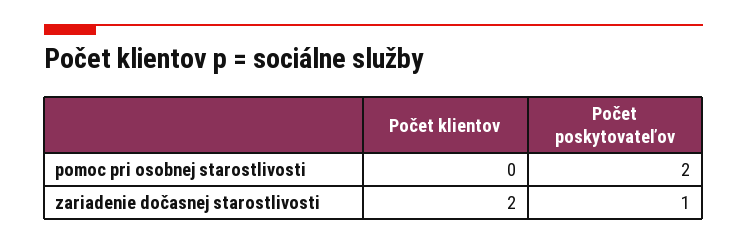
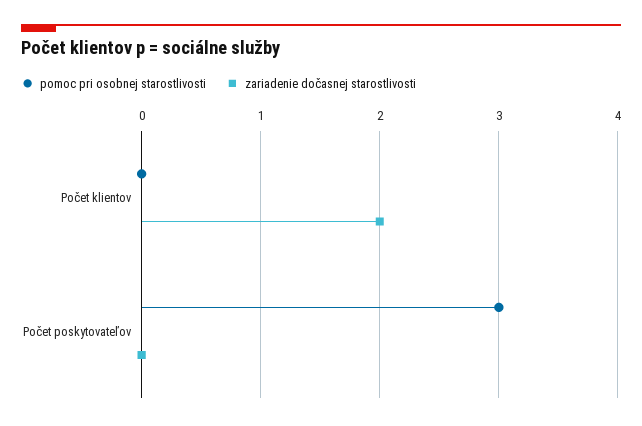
  {
    "pomoc pri osobnej starostlivosti": {
      "Počet klientov": 0,
-     "Počet poskytovateľov": 2
+     "Počet poskytovateľov": 3
    },
    "zariadenie dočasnej starostlivosti": {
      "Počet klientov": 2,
-     "Počet poskytovateľov": 1
+     "Počet poskytovateľov": 0
    }
  }

